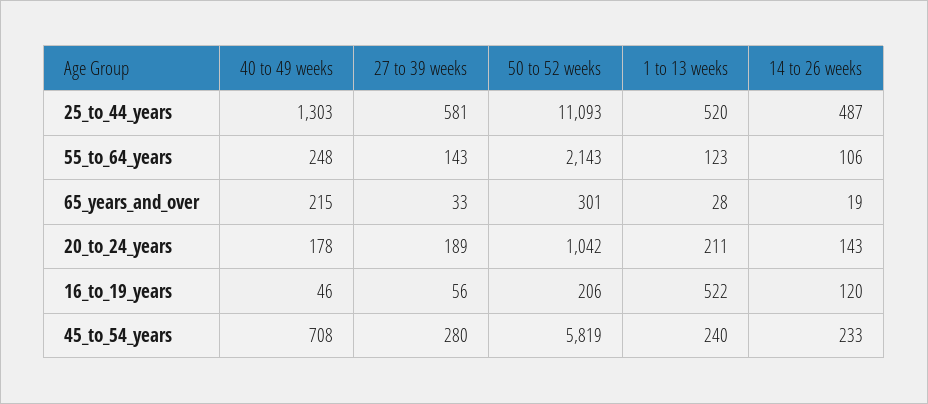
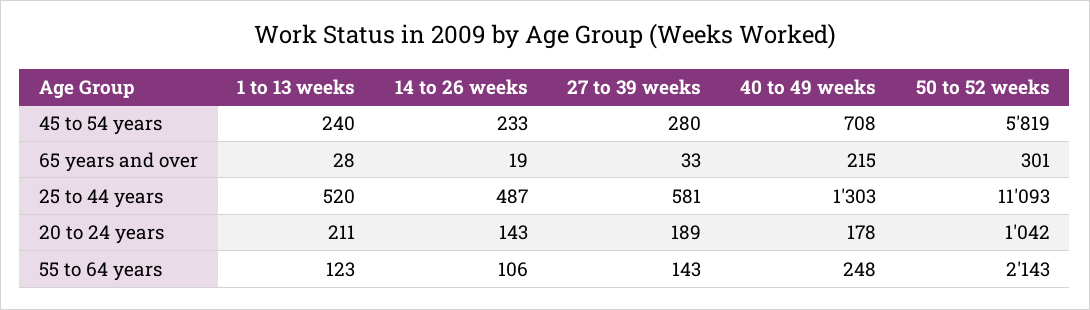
  {
    "40 to 49 weeks": {
      "25_to_44_years": 1303,
      "55_to_64_years": 248,
      "65_years_and_over": 215,
      "20_to_24_years": 178,
-     "16_to_19_years": 46,
      "45_to_54_years": 708
    },
    "27 to 39 weeks": {
      "25_to_44_years": 581,
      "55_to_64_years": 143,
      "65_years_and_over": 33,
      "20_to_24_years": 189,
-     "16_to_19_years": 56,
      "45_to_54_years": 280
    },
    "50 to 52 weeks": {
      "25_to_44_years": 11093,
      "55_to_64_years": 2143,
      "65_years_and_over": 301,
      "20_to_24_years": 1042,
-     "16_to_19_years": 206,
      "45_to_54_years": 5819
    },
    "1 to 13 weeks": {
      "25_to_44_years": 520,
      "55_to_64_years": 123,
      "65_years_and_over": 28,
      "20_to_24_years": 211,
-     "16_to_19_years": 522,
      "45_to_54_years": 240
    },
    "14 to 26 weeks": {
      "25_to_44_years": 487,
      "55_to_64_years": 106,
      "65_years_and_over": 19,
      "20_to_24_years": 143,
-     "16_to_19_years": 120,
      "45_to_54_years": 233
    }
  }

